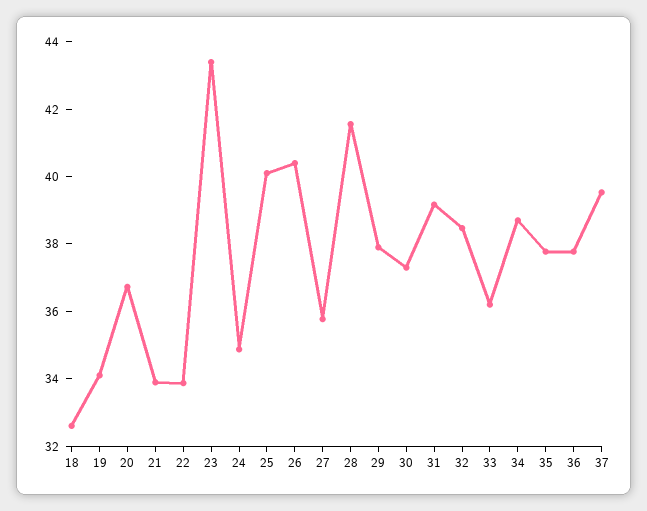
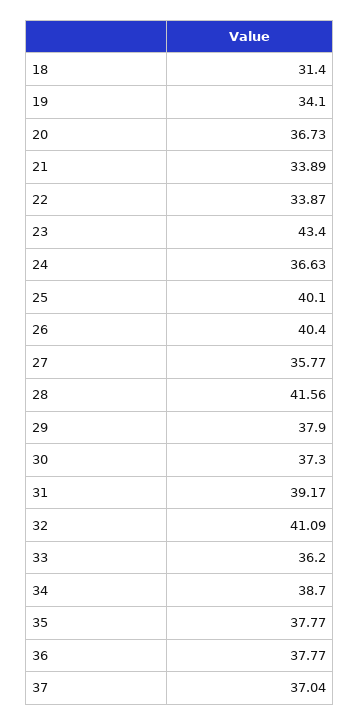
  {
-   "18": 32.5,
+   "18": 31.4,
    "19": 34.1,
    "20": 36.73,
    "21": 33.89,
    "22": 33.87,
    "23": 43.4,
-   "24": 35,
+   "24": 36.63,
    "25": 40.1,
    "26": 40.4,
    "27": 35.77,
    "28": 41.56,
    "29": 37.9,
    "30": 37.3,
    "31": 39.17,
-   "32": 38.5,
+   "32": 41.09,
    "33": 36.2,
    "34": 38.7,
    "35": 37.77,
    "36": 37.77,
-   "37": 39.5
+   "37": 37.04
  }

